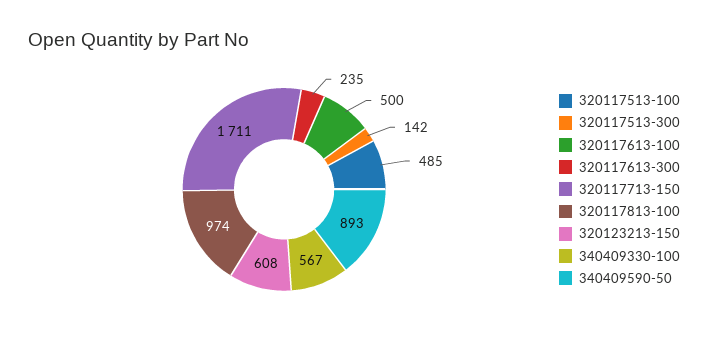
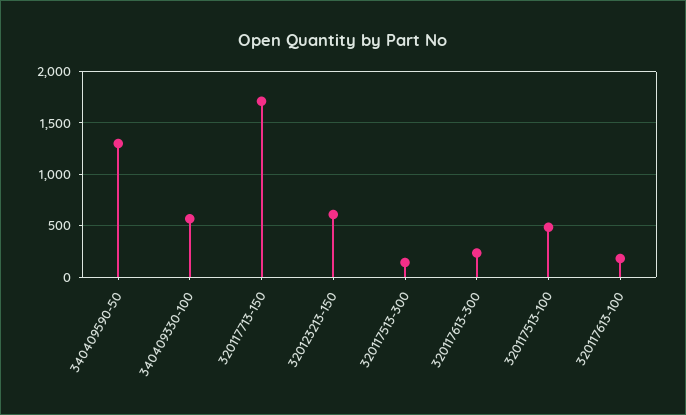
  {
    "320117513-100": 485,
    "320117513-300": 142,
-   "320117613-100": 500,
+   "320117613-100": 200,
    "320117613-300": 235,
    "320117713-150": 1711,
-   "320117813-100": 974,
    "320123213-150": 608,
    "340409330-100": 567,
-   "340409590-50": 893
+   "340409590-50": 1300
  }

